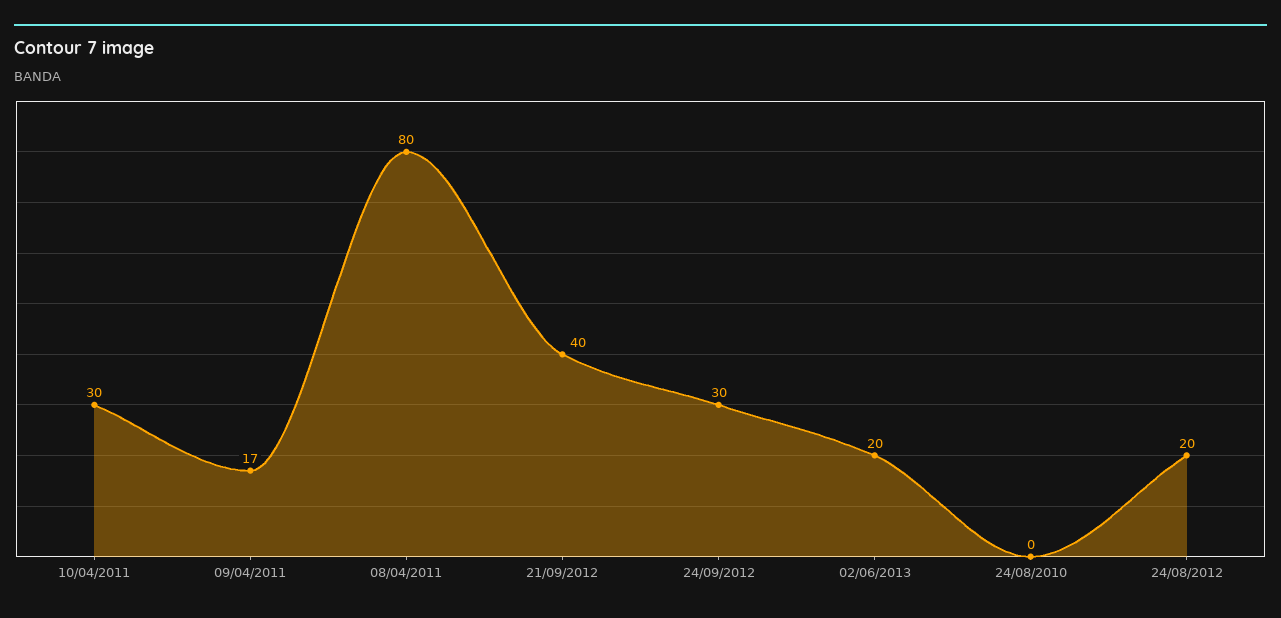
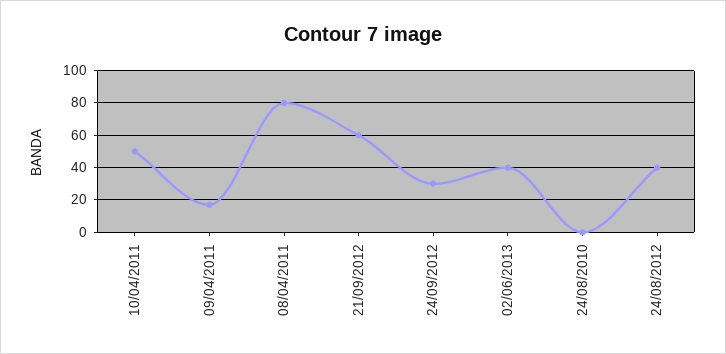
  {
-   "10/04/2011": 30,
+   "10/04/2011": 50,
    "09/04/2011": 17,
    "08/04/2011": 80,
-   "21/09/2012": 40,
+   "21/09/2012": 60,
    "24/09/2012": 30,
-   "02/06/2013": 20,
+   "02/06/2013": 40,
    "24/08/2010": 0,
-   "24/08/2012": 20
+   "24/08/2012": 40
  }

